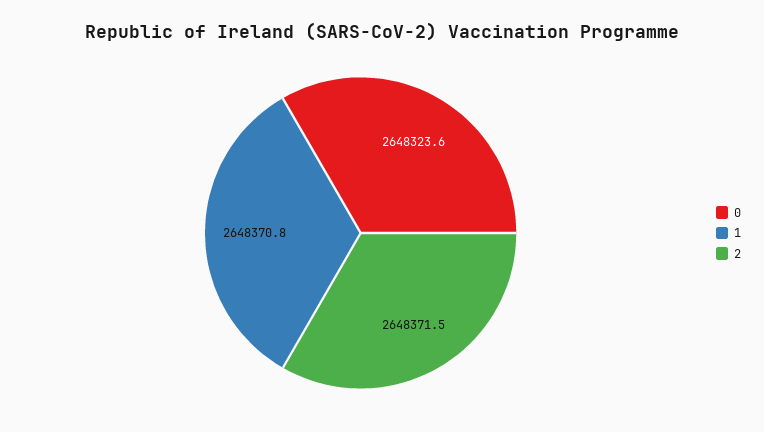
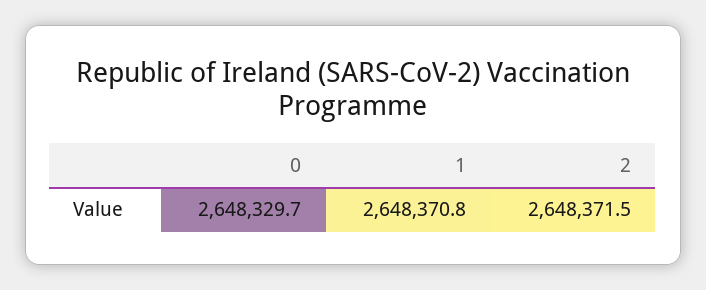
  {
-   "0": 2648323.6,
+   "0": 2648329.7,
    "1": 2648370.8,
    "2": 2648371.5
  }

